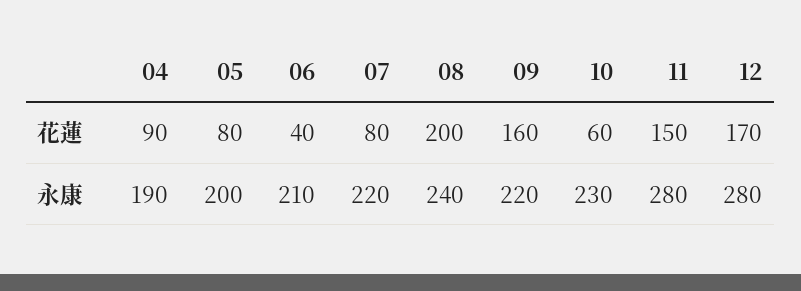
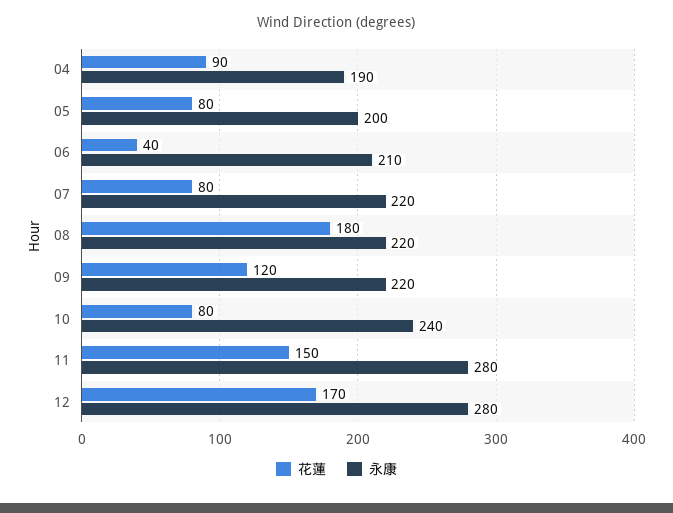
  {
    "花蓮": {
      "04": 90,
      "05": 80,
      "06": 40,
      "07": 80,
-     "08": 200,
+     "08": 180,
-     "09": 160,
+     "09": 120,
-     "10": 60,
+     "10": 80,
      "11": 150,
      "12": 170
    },
    "永康": {
      "04": 190,
      "05": 200,
      "06": 210,
      "07": 220,
-     "08": 240,
+     "08": 220,
      "09": 220,
-     "10": 230,
+     "10": 240,
      "11": 280,
      "12": 280
    }
  }

